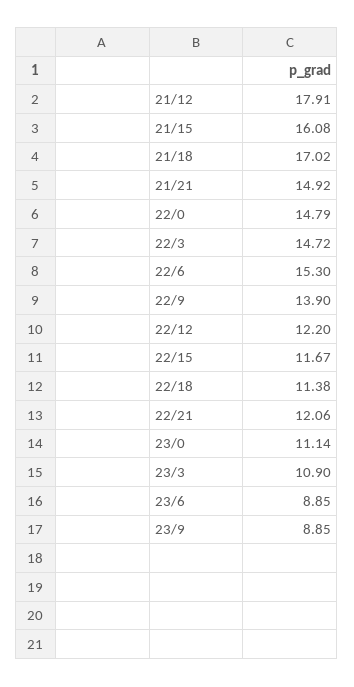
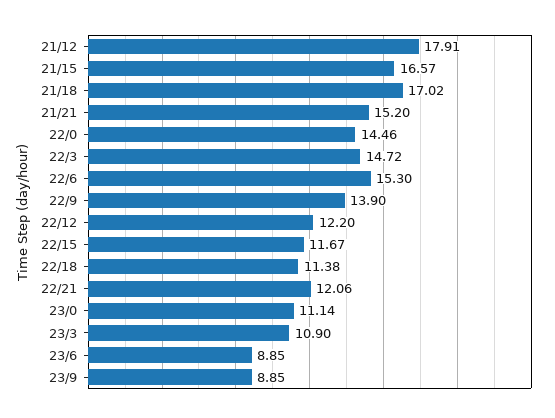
  {
    "21/12": 17.91,
-   "21/15": 16.08,
+   "21/15": 16.57,
    "21/18": 17.02,
-   "21/21": 14.92,
+   "21/21": 15.2,
-   "22/0": 14.79,
+   "22/0": 14.46,
    "22/3": 14.72,
    "22/6": 15.3,
    "22/9": 13.9,
    "22/12": 12.2,
    "22/15": 11.67,
    "22/18": 11.38,
    "22/21": 12.06,
    "23/0": 11.14,
    "23/3": 10.9,
    "23/6": 8.85,
    "23/9": 8.85
  }

